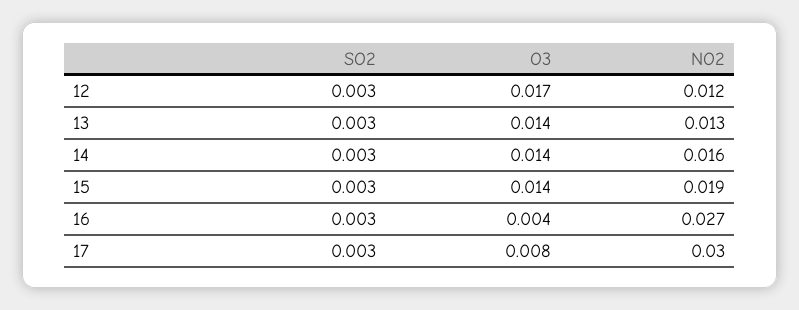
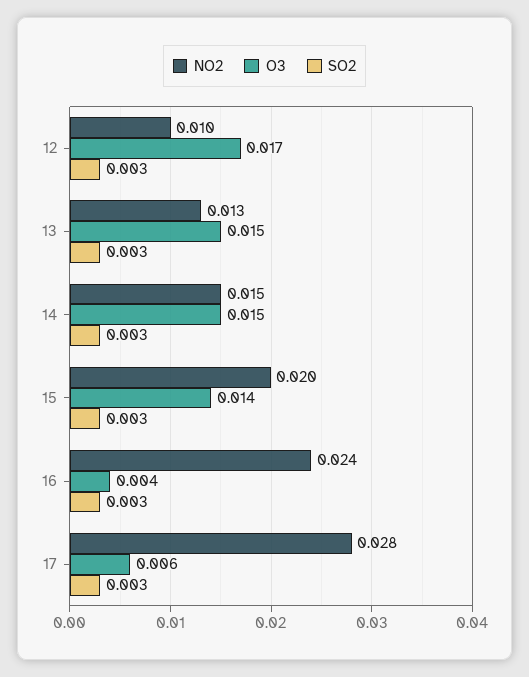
  {
    "SO2": {
      "12": 0.003,
      "13": 0.003,
      "14": 0.003,
      "15": 0.003,
      "16": 0.003,
      "17": 0.003
    },
    "O3": {
      "12": 0.017,
-     "13": 0.014,
+     "13": 0.015,
-     "14": 0.014,
+     "14": 0.015,
      "15": 0.014,
      "16": 0.004,
-     "17": 0.008
+     "17": 0.006
    },
    "NO2": {
-     "12": 0.012,
+     "12": 0.01,
      "13": 0.013,
-     "14": 0.016,
+     "14": 0.015,
-     "15": 0.019,
+     "15": 0.02,
-     "16": 0.027,
+     "16": 0.024,
-     "17": 0.03
+     "17": 0.028
    }
  }

